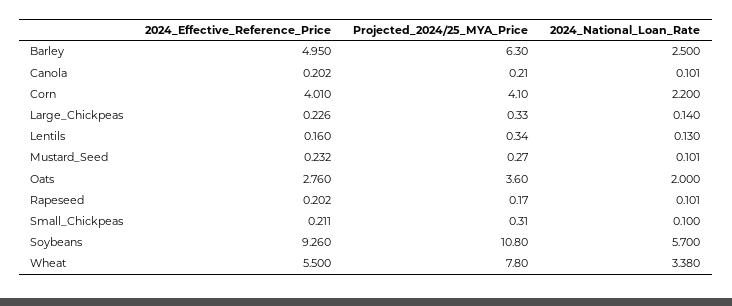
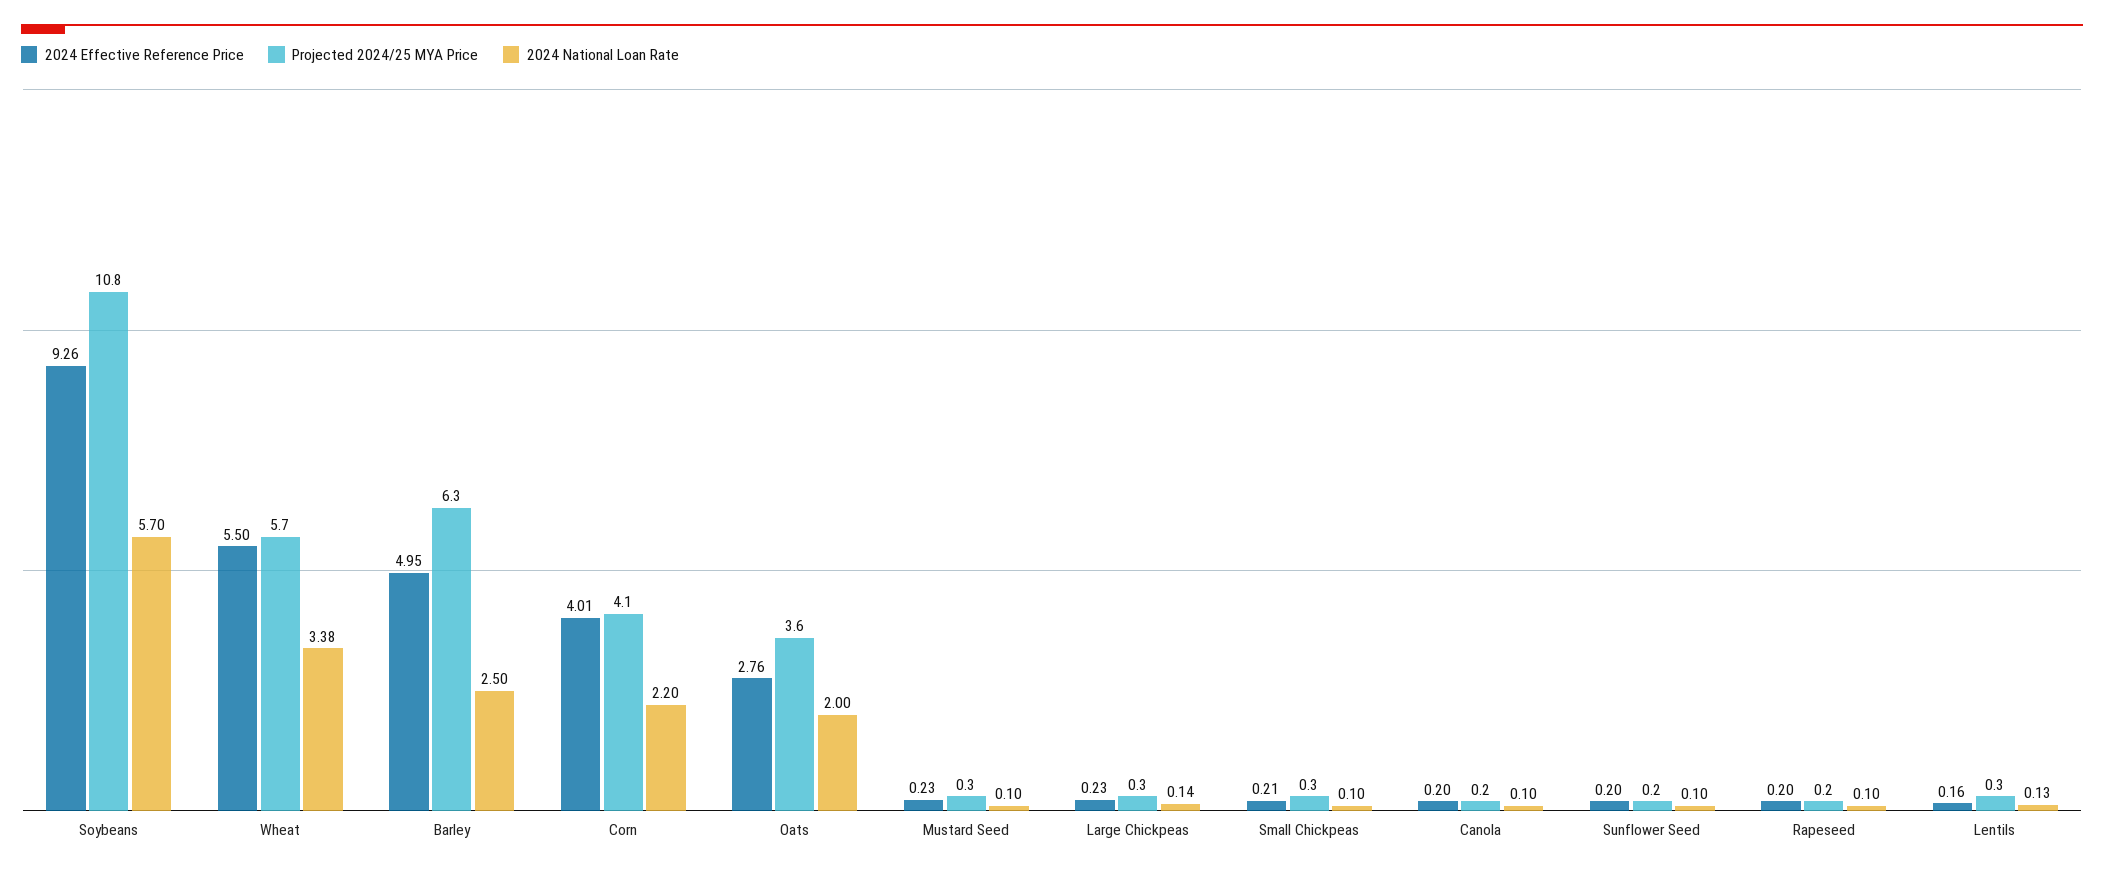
  {
    "2024_Effective_Reference_Price": {
      "Barley": 4.95,
      "Canola": 0.202,
      "Corn": 4.01,
      "Large_Chickpeas": 0.226,
      "Lentils": 0.16,
      "Mustard_Seed": 0.232,
      "Oats": 2.76,
      "Rapeseed": 0.202,
      "Small_Chickpeas": 0.211,
      "Soybeans": 9.26,
-     "Wheat": 5.5
+     "Wheat": 5.5,
+     "Sunflower Seed": 0.2
    },
    "Projected_2024/25_MYA_Price": {
      "Barley": 6.3,
      "Canola": 0.21,
      "Corn": 4.1,
      "Large_Chickpeas": 0.33,
      "Lentils": 0.34,
      "Mustard_Seed": 0.27,
      "Oats": 3.6,
      "Rapeseed": 0.17,
      "Small_Chickpeas": 0.31,
      "Soybeans": 10.8,
-     "Wheat": 7.8
+     "Wheat": 5.7,
+     "Sunflower Seed": 0.2
    },
    "2024_National_Loan_Rate": {
      "Barley": 2.5,
      "Canola": 0.101,
      "Corn": 2.2,
      "Large_Chickpeas": 0.14,
      "Lentils": 0.13,
      "Mustard_Seed": 0.101,
      "Oats": 2,
      "Rapeseed": 0.101,
      "Small_Chickpeas": 0.1,
      "Soybeans": 5.7,
-     "Wheat": 3.38
+     "Wheat": 3.38,
+     "Sunflower Seed": 0.1
    }
  }

